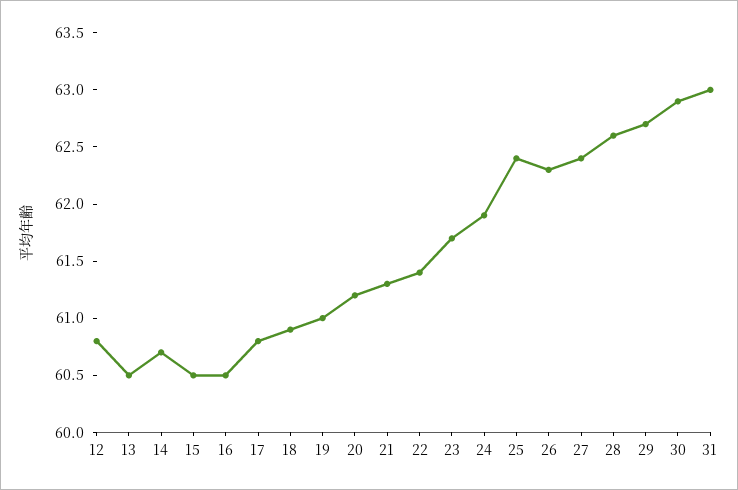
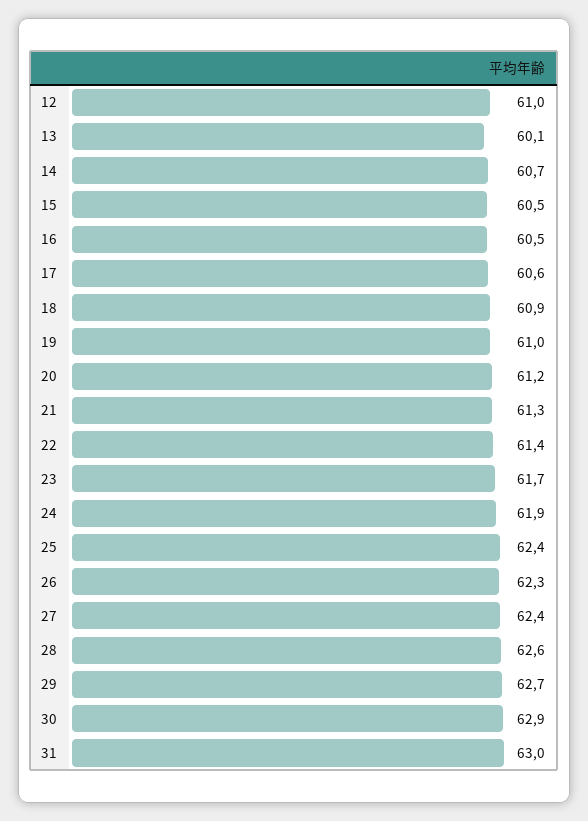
  {
-   "12": 60.8,
+   "12": 61,
-   "13": 60.5,
+   "13": 60.1,
    "14": 60.7,
    "15": 60.5,
    "16": 60.5,
-   "17": 60.8,
+   "17": 60.6,
    "18": 60.9,
    "19": 61,
    "20": 61.2,
    "21": 61.3,
    "22": 61.4,
    "23": 61.7,
    "24": 61.9,
    "25": 62.4,
    "26": 62.3,
    "27": 62.4,
    "28": 62.6,
    "29": 62.7,
    "30": 62.9,
    "31": 63
  }

